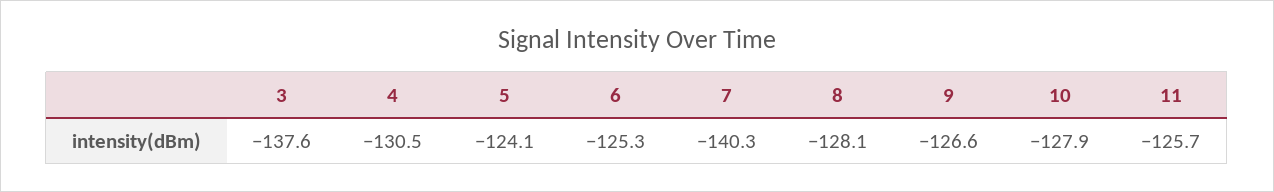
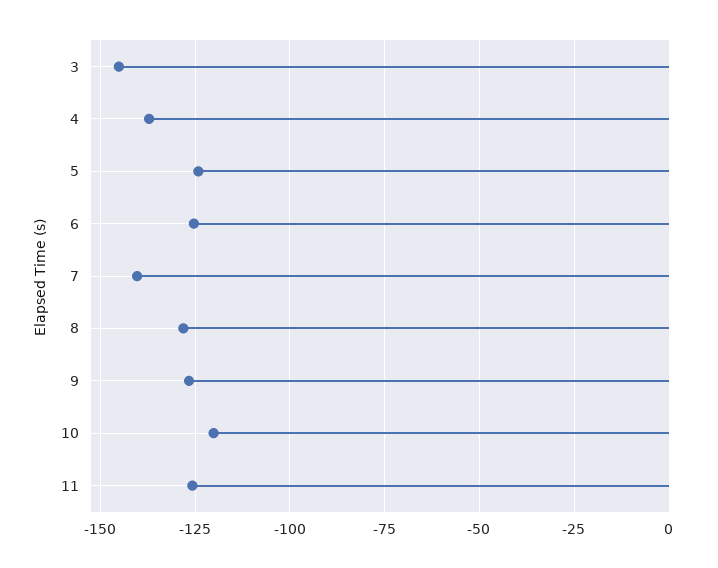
  {
-   "3": -137.6,
+   "3": -145,
-   "4": -130.5,
+   "4": -137.5,
    "5": -124.1,
    "6": -125.3,
    "7": -140.3,
    "8": -128.1,
    "9": -126.6,
-   "10": -127.9,
+   "10": -120,
    "11": -125.7
  }

